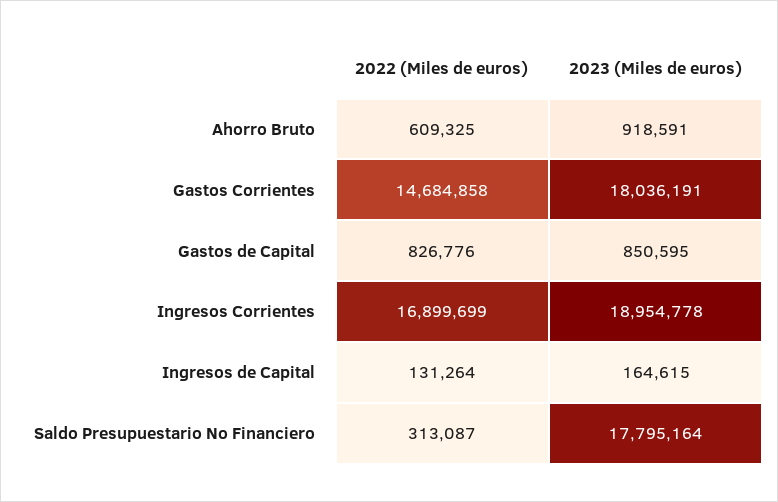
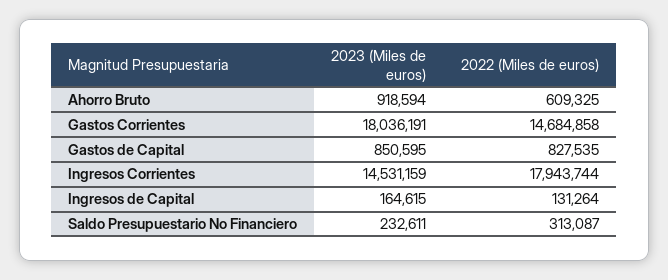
  {
    "2022 (Miles de euros)": {
      "Ahorro Bruto": 609325,
      "Gastos Corrientes": 14684858,
-     "Gastos de Capital": 826776,
+     "Gastos de Capital": 827535,
-     "Ingresos Corrientes": 16899699,
+     "Ingresos Corrientes": 17943744,
      "Ingresos de Capital": 131264,
      "Saldo Presupuestario No Financiero": 313087
    },
    "2023 (Miles de euros)": {
-     "Ahorro Bruto": 918591,
+     "Ahorro Bruto": 918594,
      "Gastos Corrientes": 18036191,
      "Gastos de Capital": 850595,
-     "Ingresos Corrientes": 18954778,
+     "Ingresos Corrientes": 14531159,
      "Ingresos de Capital": 164615,
-     "Saldo Presupuestario No Financiero": 17795164
+     "Saldo Presupuestario No Financiero": 232611
    }
  }

